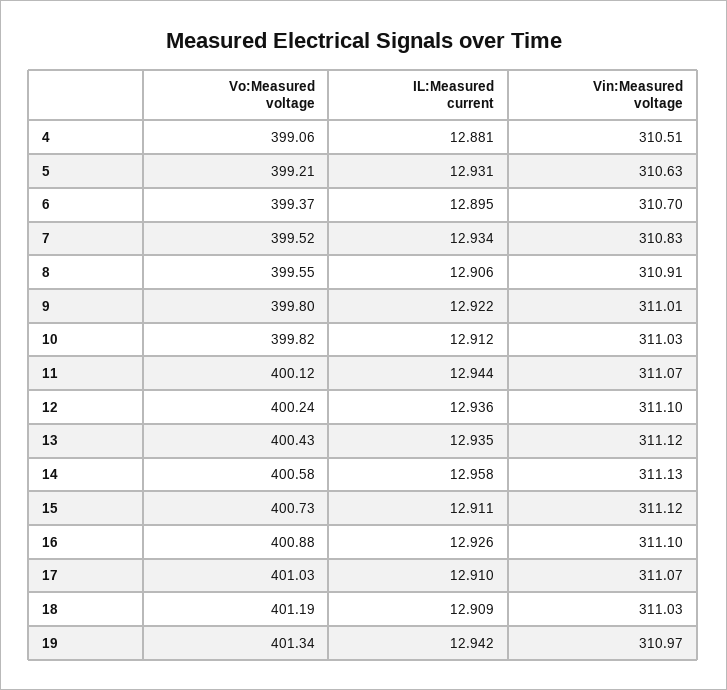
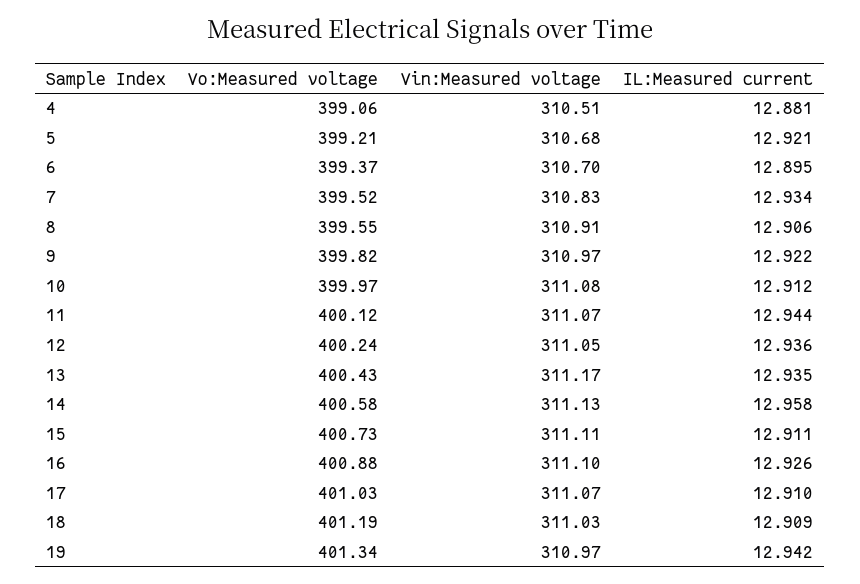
  {
    "Vo:Measured voltage": {
      "4": 399.06,
      "5": 399.21,
      "6": 399.37,
      "7": 399.52,
      "8": 399.55,
-     "9": 399.8,
+     "9": 399.82,
-     "10": 399.82,
+     "10": 399.97,
      "11": 400.12,
      "12": 400.24,
      "13": 400.43,
      "14": 400.58,
      "15": 400.73,
      "16": 400.88,
      "17": 401.03,
      "18": 401.19,
      "19": 401.34
    },
    "IL:Measured current": {
      "4": 12.881,
-     "5": 12.931,
+     "5": 12.921,
      "6": 12.895,
      "7": 12.934,
      "8": 12.906,
      "9": 12.922,
      "10": 12.912,
      "11": 12.944,
      "12": 12.936,
      "13": 12.935,
      "14": 12.958,
      "15": 12.911,
      "16": 12.926,
      "17": 12.91,
      "18": 12.909,
      "19": 12.942
    },
    "Vin:Measured voltage": {
      "4": 310.51,
-     "5": 310.63,
+     "5": 310.68,
      "6": 310.7,
      "7": 310.83,
      "8": 310.91,
-     "9": 311.01,
+     "9": 310.97,
-     "10": 311.03,
+     "10": 311.08,
      "11": 311.07,
-     "12": 311.1,
+     "12": 311.05,
-     "13": 311.12,
+     "13": 311.17,
      "14": 311.13,
-     "15": 311.12,
+     "15": 311.11,
      "16": 311.1,
      "17": 311.07,
      "18": 311.03,
      "19": 310.97
    }
  }

